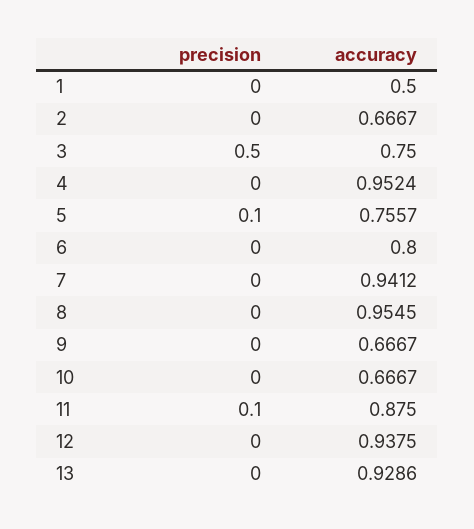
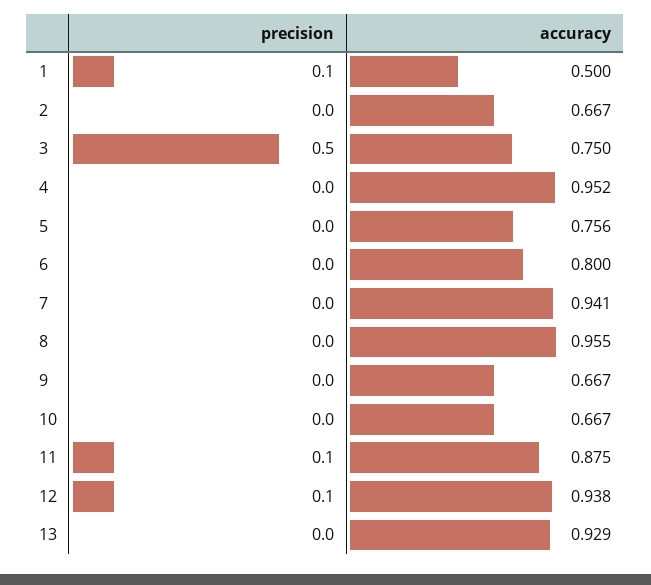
  {
    "precision": {
-     "1": 0,
+     "1": 0.1,
      "2": 0,
      "3": 0.5,
      "4": 0,
-     "5": 0.1,
+     "5": 0,
      "6": 0,
      "7": 0,
      "8": 0,
      "9": 0,
      "10": 0,
      "11": 0.1,
-     "12": 0,
+     "12": 0.1,
      "13": 0
    },
    "accuracy": {
      "1": 0.5,
      "2": 0.6667,
      "3": 0.75,
      "4": 0.9524,
      "5": 0.7557,
      "6": 0.8,
      "7": 0.9412,
      "8": 0.9545,
      "9": 0.6667,
      "10": 0.6667,
      "11": 0.875,
      "12": 0.9375,
      "13": 0.9286
    }
  }

